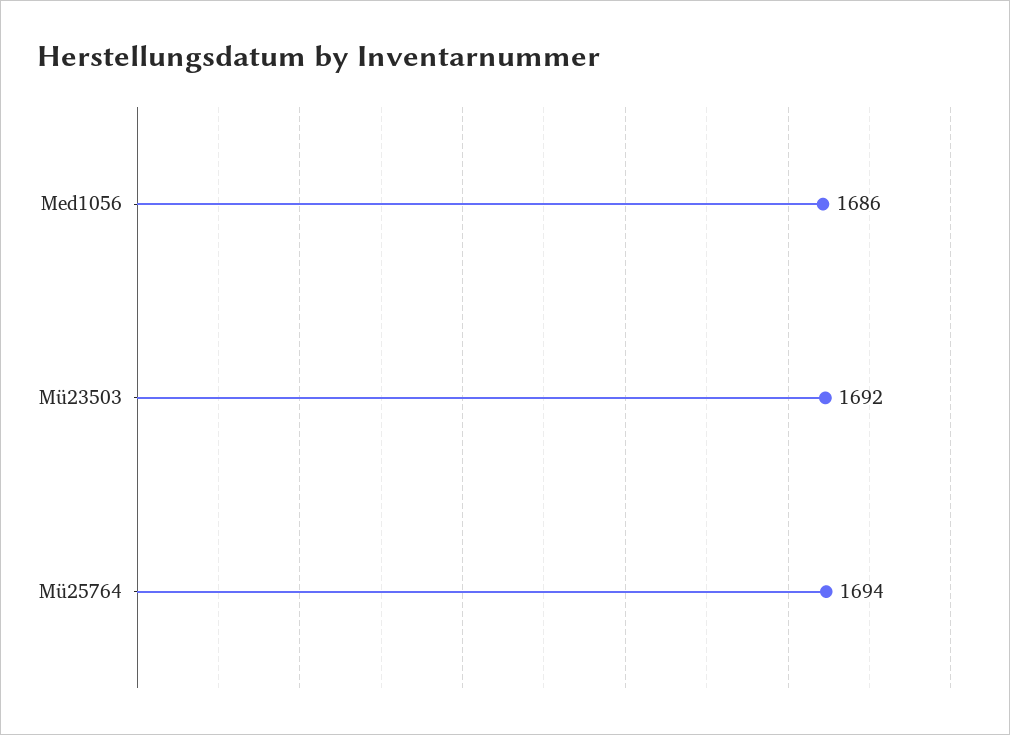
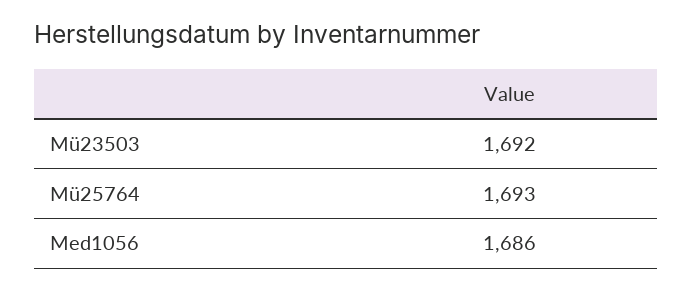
  {
    "Med1056": 1686,
    "Mü23503": 1692,
-   "Mü25764": 1694
+   "Mü25764": 1693
  }

